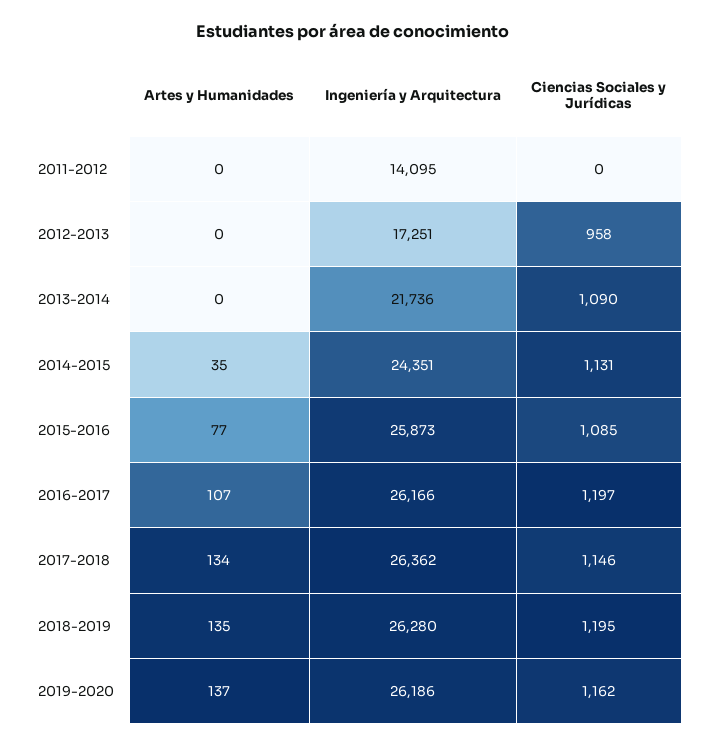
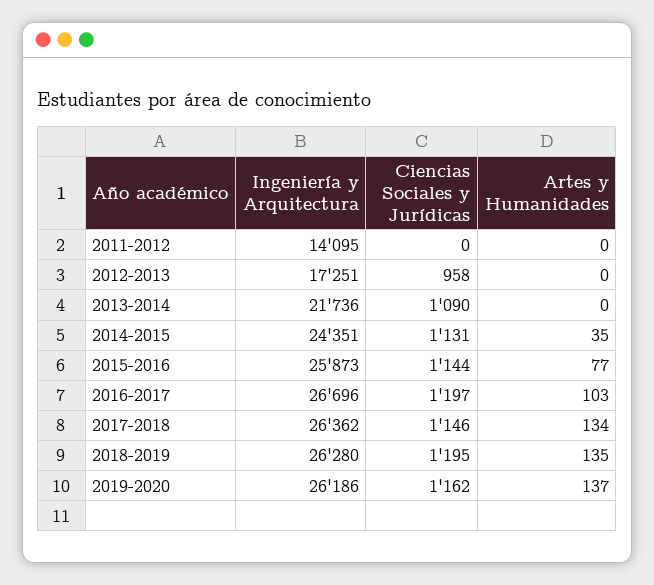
  {
    "Artes y Humanidades": {
      "2011-2012": 0,
      "2012-2013": 0,
      "2013-2014": 0,
      "2014-2015": 35,
      "2015-2016": 77,
-     "2016-2017": 107,
+     "2016-2017": 103,
      "2017-2018": 134,
      "2018-2019": 135,
      "2019-2020": 137
    },
    "Ingeniería y Arquitectura": {
      "2011-2012": 14095,
      "2012-2013": 17251,
      "2013-2014": 21736,
      "2014-2015": 24351,
      "2015-2016": 25873,
-     "2016-2017": 26166,
+     "2016-2017": 26696,
      "2017-2018": 26362,
      "2018-2019": 26280,
      "2019-2020": 26186
    },
    "Ciencias Sociales y Jurídicas": {
      "2011-2012": 0,
      "2012-2013": 958,
      "2013-2014": 1090,
      "2014-2015": 1131,
-     "2015-2016": 1085,
+     "2015-2016": 1144,
      "2016-2017": 1197,
      "2017-2018": 1146,
      "2018-2019": 1195,
      "2019-2020": 1162
    }
  }

